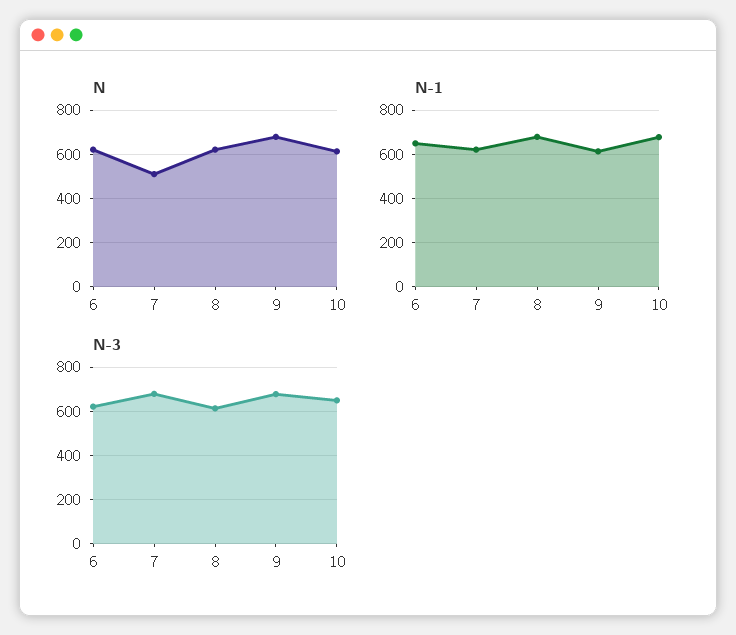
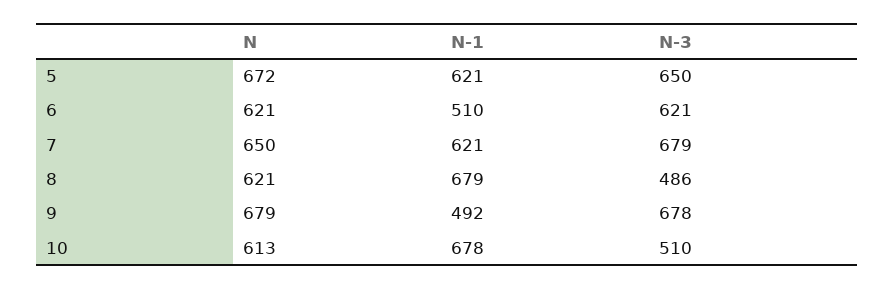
  {
    "N": {
      "6": 621,
-     "7": 500,
+     "7": 650,
      "8": 621,
      "9": 679,
-     "10": 613
+     "10": 613,
+     "5": 672
    },
    "N-1": {
-     "6": 650,
+     "6": 510,
      "7": 621,
      "8": 679,
-     "9": 600,
+     "9": 492,
-     "10": 678
+     "10": 678,
+     "5": 621
    },
    "N-3": {
      "6": 621,
      "7": 679,
-     "8": 600,
+     "8": 486,
      "9": 678,
-     "10": 650
+     "10": 510,
+     "5": 650
    }
  }

